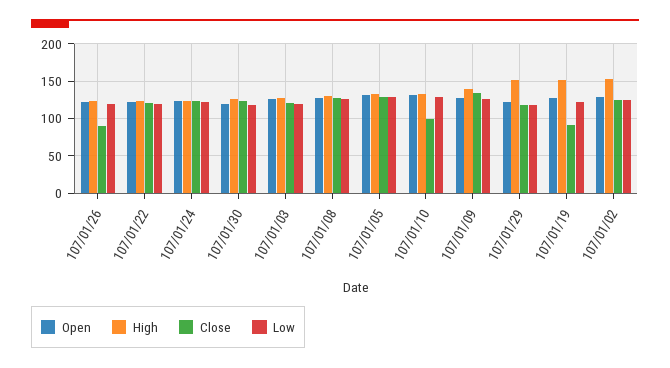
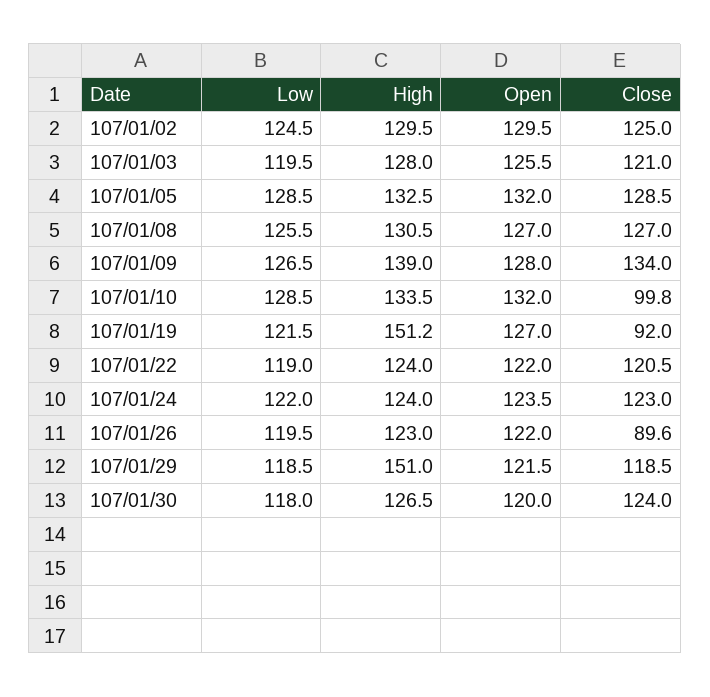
  {
    "Open": {
      "107/01/26": 122,
      "107/01/22": 122,
      "107/01/24": 123.5,
      "107/01/30": 120,
      "107/01/03": 125.5,
      "107/01/08": 127,
      "107/01/05": 132,
      "107/01/10": 132,
      "107/01/09": 128,
      "107/01/29": 121.5,
      "107/01/19": 127,
      "107/01/02": 129.5
    },
    "High": {
      "107/01/26": 123,
      "107/01/22": 124,
      "107/01/24": 124,
      "107/01/30": 126.5,
      "107/01/03": 128,
      "107/01/08": 130.5,
      "107/01/05": 132.5,
      "107/01/10": 133.5,
      "107/01/09": 139,
      "107/01/29": 151,
      "107/01/19": 151.2,
-     "107/01/02": 150
+     "107/01/02": 129.5
    },
    "Close": {
      "107/01/26": 89.6,
      "107/01/22": 120.5,
      "107/01/24": 123,
      "107/01/30": 124,
      "107/01/03": 121,
      "107/01/08": 127,
      "107/01/05": 128.5,
      "107/01/10": 99.8,
      "107/01/09": 134,
      "107/01/29": 118.5,
      "107/01/19": 92,
      "107/01/02": 125
    },
    "Low": {
      "107/01/26": 119.5,
      "107/01/22": 119,
      "107/01/24": 122,
      "107/01/30": 118,
      "107/01/03": 119.5,
      "107/01/08": 125.5,
      "107/01/05": 128.5,
      "107/01/10": 128.5,
      "107/01/09": 126.5,
      "107/01/29": 118.5,
      "107/01/19": 121.5,
      "107/01/02": 124.5
    }
  }

